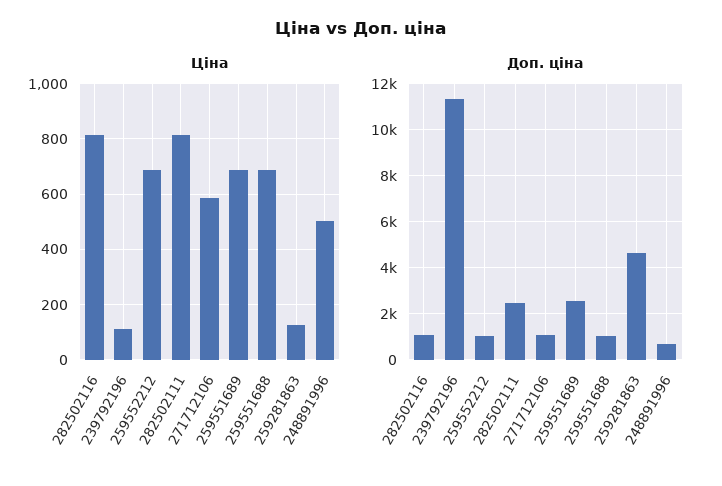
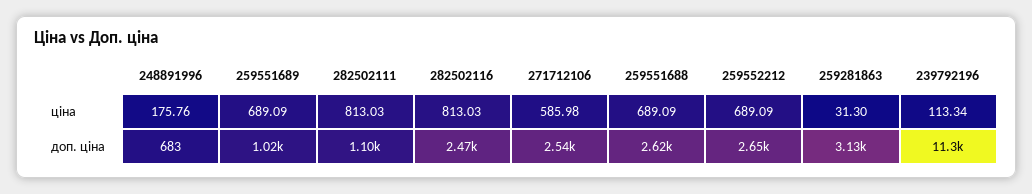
  {
    "Ціна": {
      "282502116": 813.03,
      "239792196": 113.34,
      "259552212": 689.09,
      "282502111": 813.03,
      "271712106": 585.98,
      "259551689": 689.09,
      "259551688": 689.09,
-     "259281863": 125,
+     "259281863": 31.3,
-     "248891996": 500
+     "248891996": 175.76
    },
    "Доп. ціна": {
-     "282502116": 1000,
+     "282502116": 2470,
      "239792196": 11300,
-     "259552212": 1000,
+     "259552212": 2650,
-     "282502111": 2500,
+     "282502111": 1100,
-     "271712106": 1000,
+     "271712106": 2540,
-     "259551689": 2500,
+     "259551689": 1020,
-     "259551688": 1000,
+     "259551688": 2620,
-     "259281863": 4500,
+     "259281863": 3130,
      "248891996": 683
    }
  }

